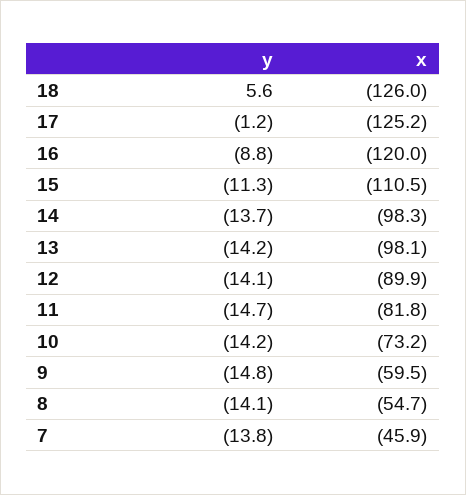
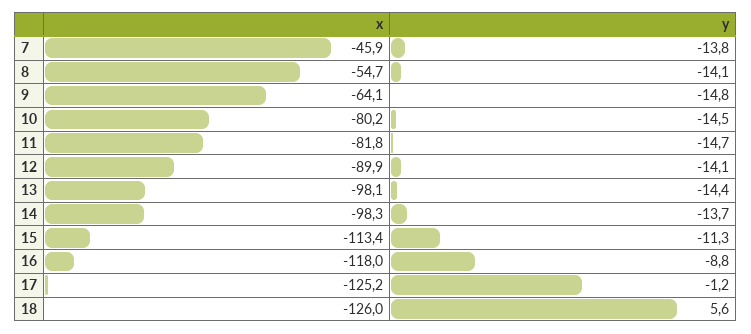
  {
    "y": {
      "18": 5.6,
      "17": -1.2,
      "16": -8.8,
      "15": -11.3,
      "14": -13.7,
-     "13": -14.2,
+     "13": -14.4,
      "12": -14.1,
      "11": -14.7,
-     "10": -14.2,
+     "10": -14.5,
      "9": -14.8,
      "8": -14.1,
      "7": -13.8
    },
    "x": {
      "18": -126,
      "17": -125.2,
-     "16": -120,
+     "16": -118,
-     "15": -110.5,
+     "15": -113.4,
      "14": -98.3,
      "13": -98.1,
      "12": -89.9,
      "11": -81.8,
-     "10": -73.2,
+     "10": -80.2,
-     "9": -59.5,
+     "9": -64.1,
      "8": -54.7,
      "7": -45.9
    }
  }

